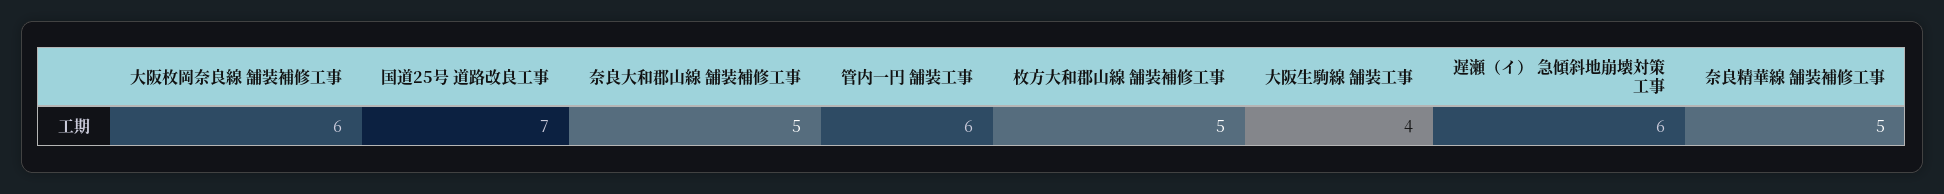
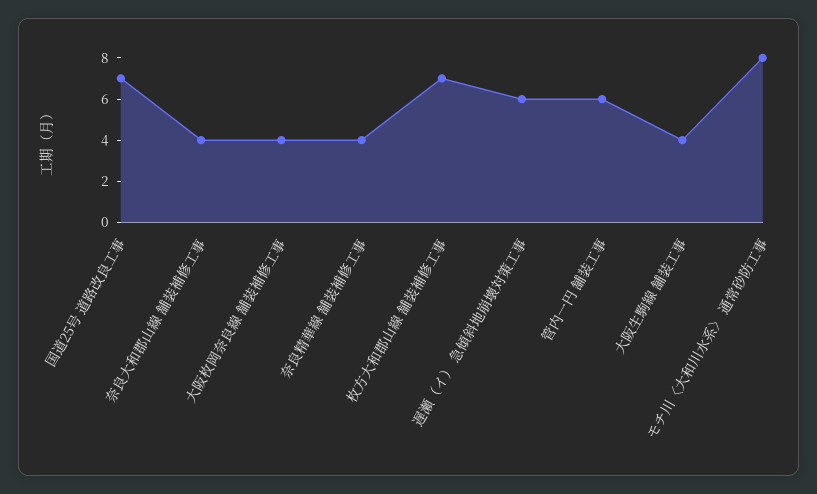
  {
-   "大阪枚岡奈良線 舗装補修工事": 6,
+   "大阪枚岡奈良線 舗装補修工事": 4,
    "国道25号 道路改良工事": 7,
-   "奈良大和郡山線 舗装補修工事": 5,
+   "奈良大和郡山線 舗装補修工事": 4,
    "管内一円 舗装工事": 6,
-   "枚方大和郡山線 舗装補修工事": 5,
+   "枚方大和郡山線 舗装補修工事": 7,
    "大阪生駒線 舗装工事": 4,
    "遅瀬（イ） 急傾斜地崩壊対策工事": 6,
-   "奈良精華線 舗装補修工事": 5
+   "奈良精華線 舗装補修工事": 4,
+   "モチ川〈大和川水系〉 通常砂防工事": 8
  }

